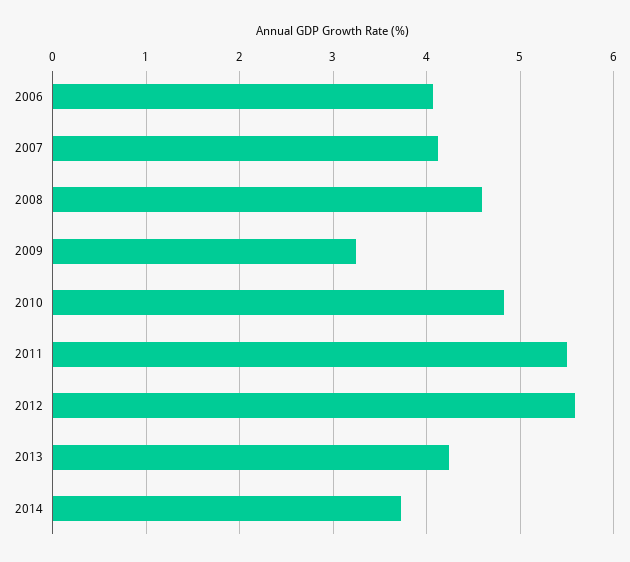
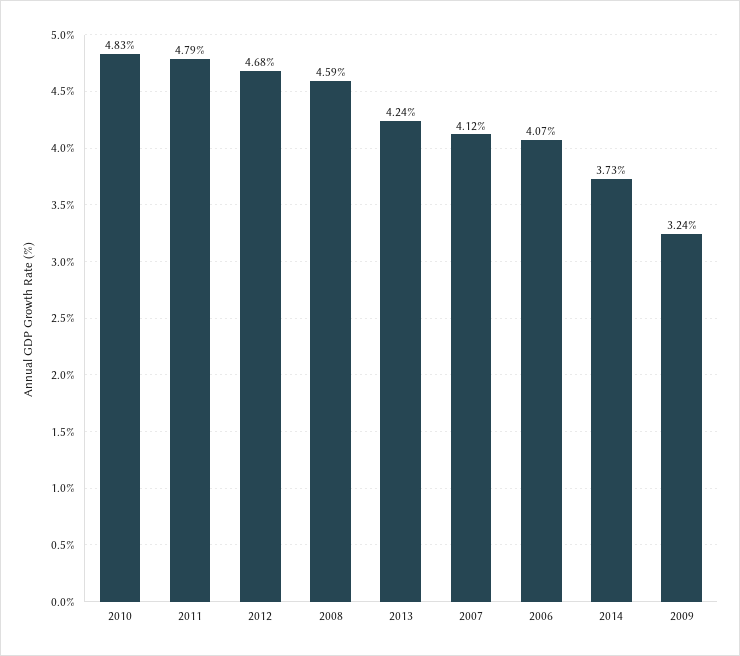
  {
    "2006": 4.07,
    "2007": 4.12,
    "2008": 4.59,
    "2009": 3.24,
    "2010": 4.83,
-   "2011": 5.5,
+   "2011": 4.79,
-   "2012": 5.6,
+   "2012": 4.68,
    "2013": 4.24,
    "2014": 3.73
  }

